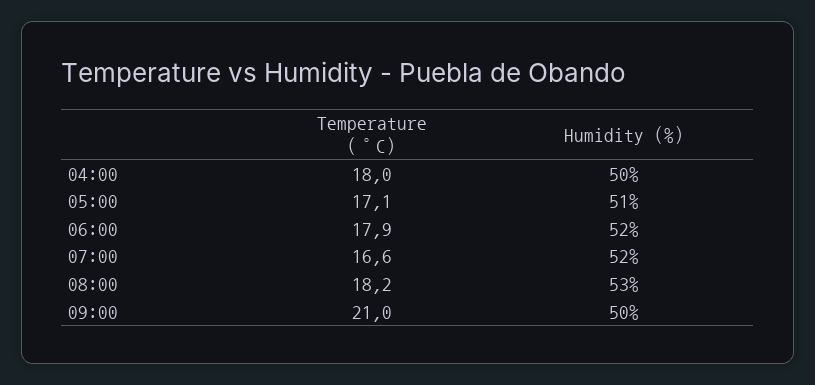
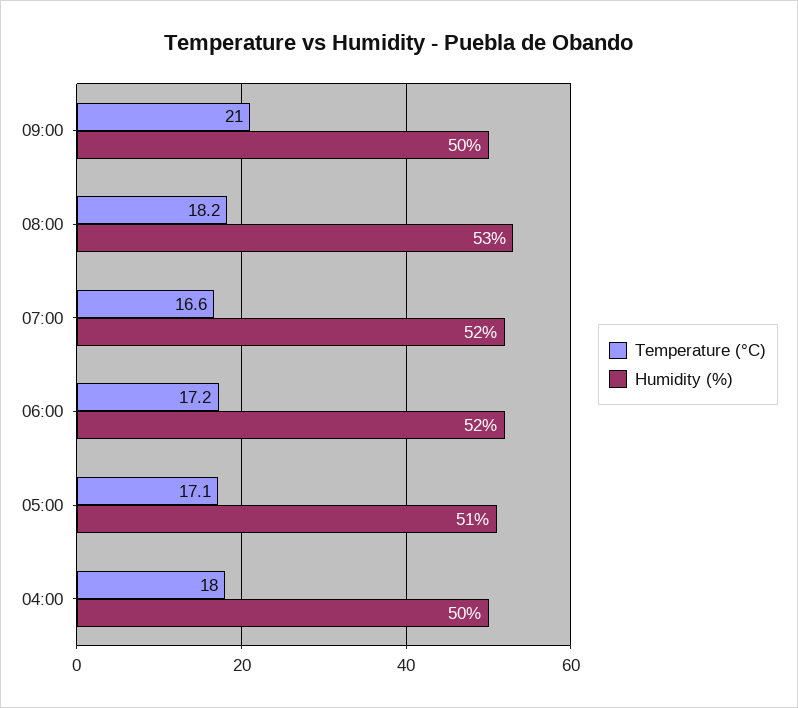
  {
    "Temperature (°C)": {
      "04:00": 18,
      "05:00": 17.1,
-     "06:00": 17.9,
+     "06:00": 17.2,
      "07:00": 16.6,
      "08:00": 18.2,
      "09:00": 21
    },
    "Humidity (%)": {
      "04:00": 50,
      "05:00": 51,
      "06:00": 52,
      "07:00": 52,
      "08:00": 53,
      "09:00": 50
    }
  }

